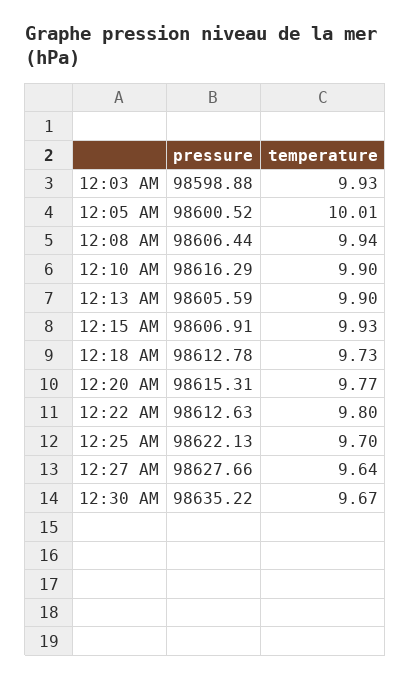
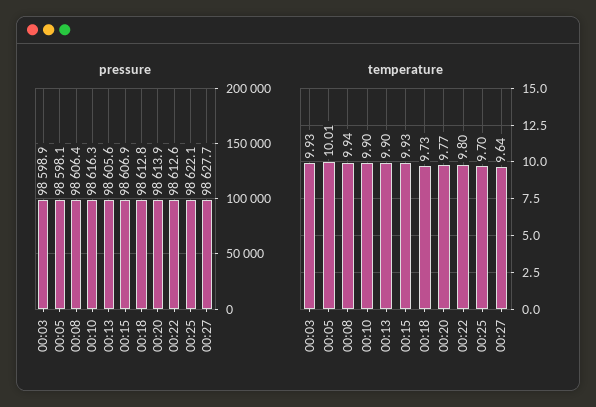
  {
    "pressure": {
      "12:03 AM": 98598.88,
-     "12:05 AM": 98600.52,
+     "12:05 AM": 98598.1,
      "12:08 AM": 98606.44,
      "12:10 AM": 98616.29,
      "12:13 AM": 98605.59,
      "12:15 AM": 98606.91,
      "12:18 AM": 98612.78,
-     "12:20 AM": 98615.31,
+     "12:20 AM": 98613.9,
      "12:22 AM": 98612.63,
      "12:25 AM": 98622.13,
-     "12:27 AM": 98627.66,
+     "12:27 AM": 98627.66
-     "12:30 AM": 98635.22
    },
    "temperature": {
      "12:03 AM": 9.93,
      "12:05 AM": 10.01,
      "12:08 AM": 9.94,
      "12:10 AM": 9.9,
      "12:13 AM": 9.9,
      "12:15 AM": 9.93,
      "12:18 AM": 9.73,
      "12:20 AM": 9.77,
      "12:22 AM": 9.8,
      "12:25 AM": 9.7,
-     "12:27 AM": 9.64,
+     "12:27 AM": 9.64
-     "12:30 AM": 9.67
    }
  }

